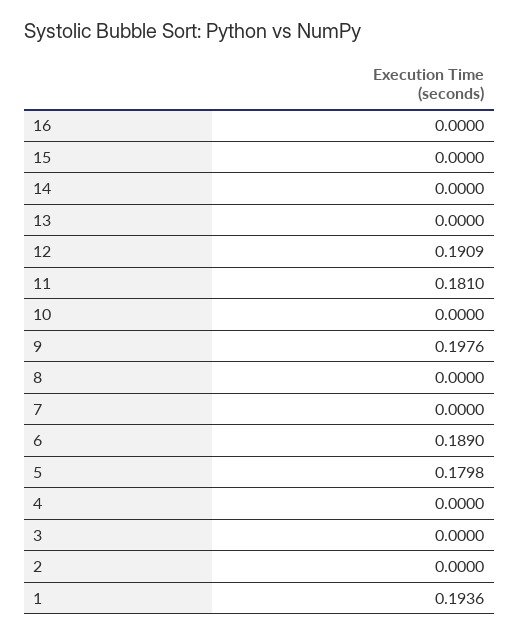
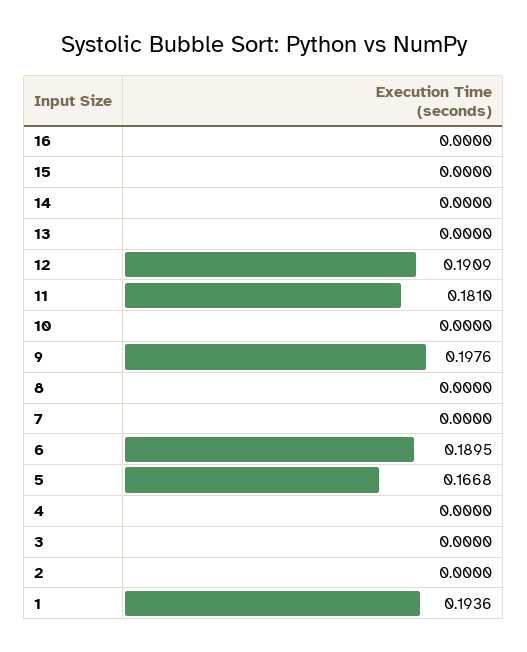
  {
    "16": 0,
    "15": 0,
    "14": 0,
    "13": 0,
    "12": 0.1909,
    "11": 0.181,
    "10": 0,
    "9": 0.1976,
    "8": 0,
    "7": 0,
-   "6": 0.189,
+   "6": 0.1895,
-   "5": 0.1798,
+   "5": 0.1668,
    "4": 0,
    "3": 0,
    "2": 0,
    "1": 0.1936
  }

